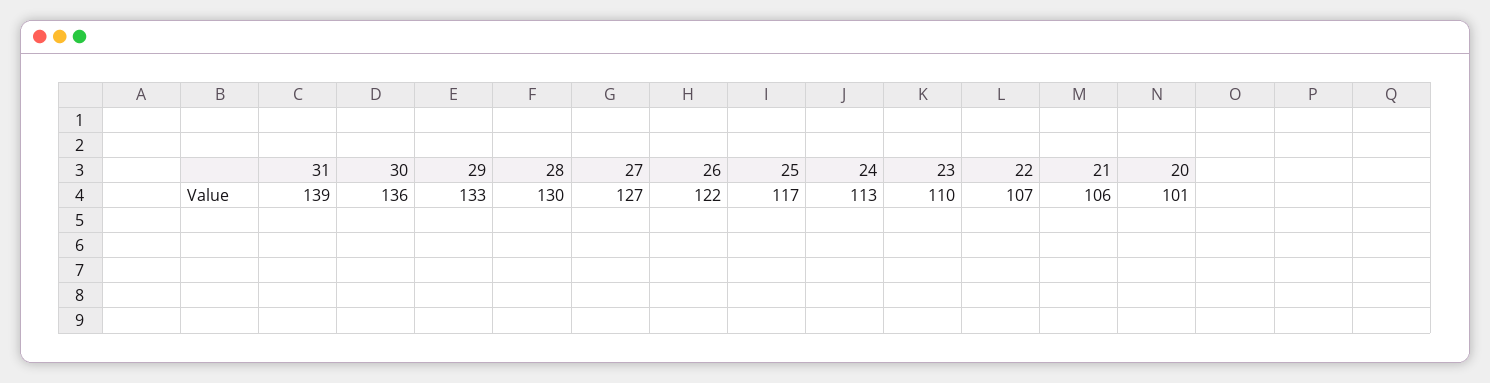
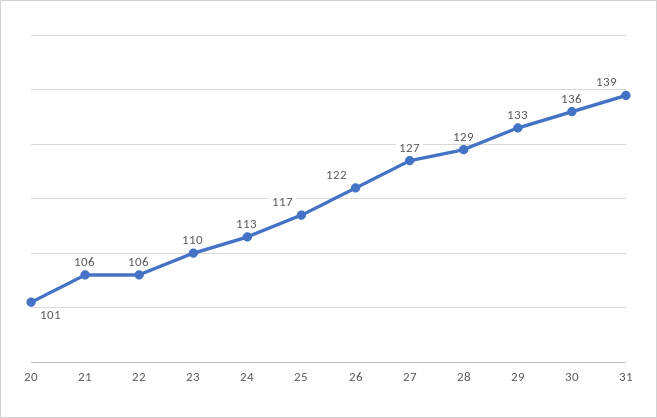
  {
    "31": 139,
    "30": 136,
    "29": 133,
-   "28": 130,
+   "28": 129,
    "27": 127,
    "26": 122,
    "25": 117,
    "24": 113,
    "23": 110,
-   "22": 107,
+   "22": 106,
    "21": 106,
    "20": 101
  }

